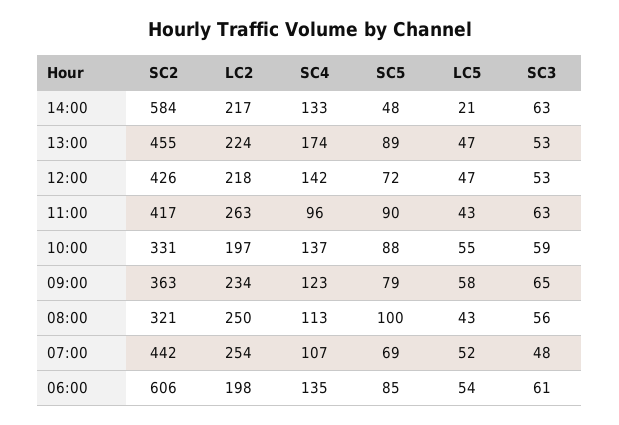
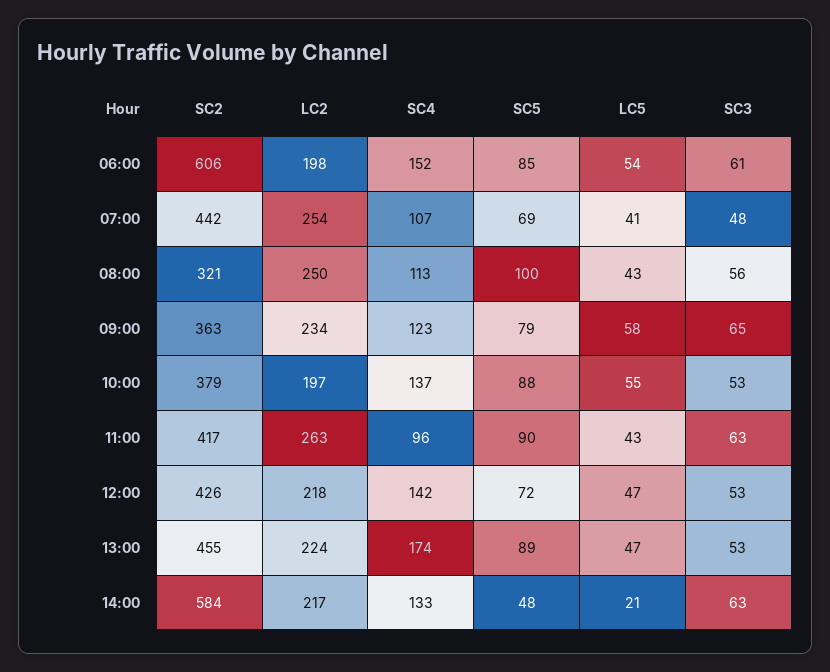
  {
    "SC2": {
      "14:00": 584,
      "13:00": 455,
      "12:00": 426,
      "11:00": 417,
-     "10:00": 331,
+     "10:00": 379,
      "09:00": 363,
      "08:00": 321,
      "07:00": 442,
      "06:00": 606
    },
    "LC2": {
      "14:00": 217,
      "13:00": 224,
      "12:00": 218,
      "11:00": 263,
      "10:00": 197,
      "09:00": 234,
      "08:00": 250,
      "07:00": 254,
      "06:00": 198
    },
    "SC4": {
      "14:00": 133,
      "13:00": 174,
      "12:00": 142,
      "11:00": 96,
      "10:00": 137,
      "09:00": 123,
      "08:00": 113,
      "07:00": 107,
-     "06:00": 135
+     "06:00": 152
    },
    "SC5": {
      "14:00": 48,
      "13:00": 89,
      "12:00": 72,
      "11:00": 90,
      "10:00": 88,
      "09:00": 79,
      "08:00": 100,
      "07:00": 69,
      "06:00": 85
    },
    "LC5": {
      "14:00": 21,
      "13:00": 47,
      "12:00": 47,
      "11:00": 43,
      "10:00": 55,
      "09:00": 58,
      "08:00": 43,
-     "07:00": 52,
+     "07:00": 41,
      "06:00": 54
    },
    "SC3": {
      "14:00": 63,
      "13:00": 53,
      "12:00": 53,
      "11:00": 63,
-     "10:00": 59,
+     "10:00": 53,
      "09:00": 65,
      "08:00": 56,
      "07:00": 48,
      "06:00": 61
    }
  }

